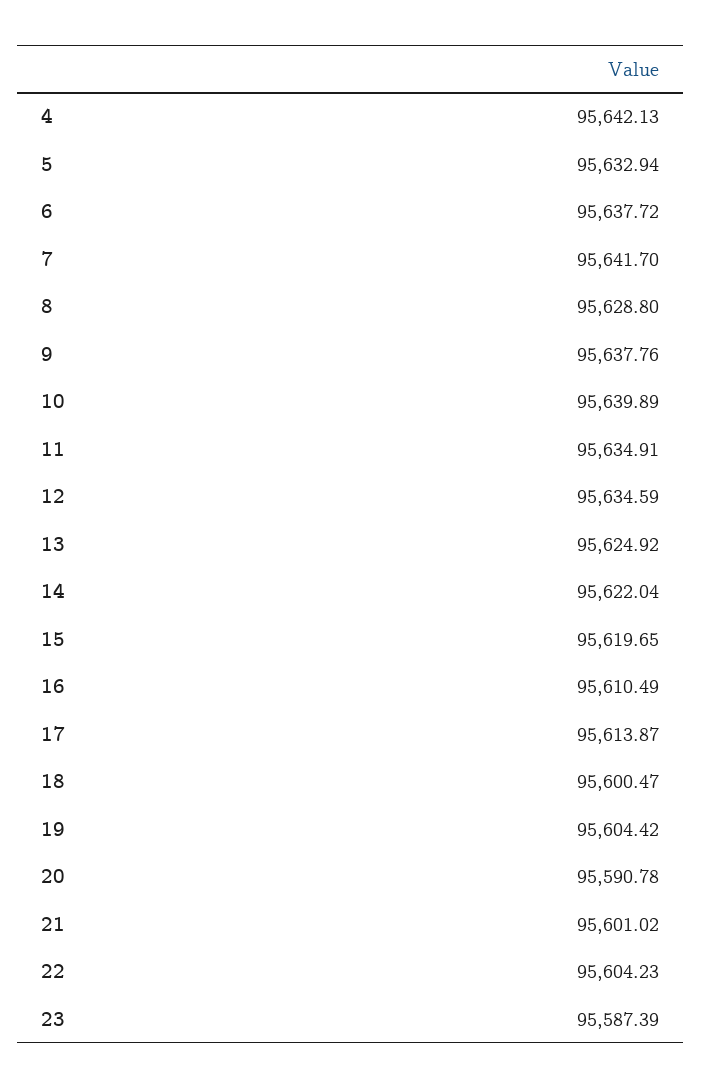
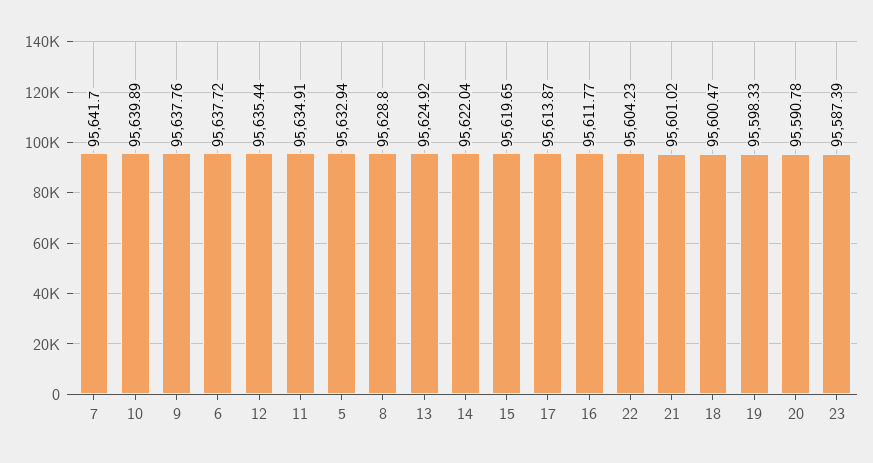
  {
-   "4": 95642.13,
    "5": 95632.94,
    "6": 95637.72,
    "7": 95641.7,
    "8": 95628.8,
    "9": 95637.76,
    "10": 95639.89,
    "11": 95634.91,
-   "12": 95634.59,
+   "12": 95635.44,
    "13": 95624.92,
    "14": 95622.04,
    "15": 95619.65,
-   "16": 95610.49,
+   "16": 95611.77,
    "17": 95613.87,
    "18": 95600.47,
-   "19": 95604.42,
+   "19": 95598.33,
    "20": 95590.78,
    "21": 95601.02,
    "22": 95604.23,
    "23": 95587.39
  }

